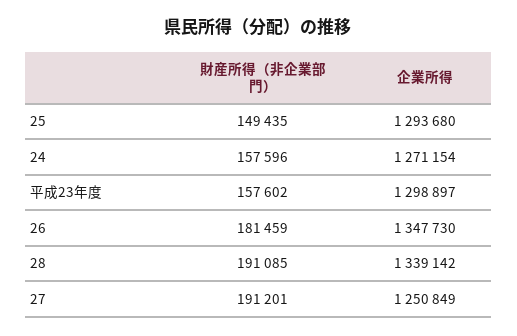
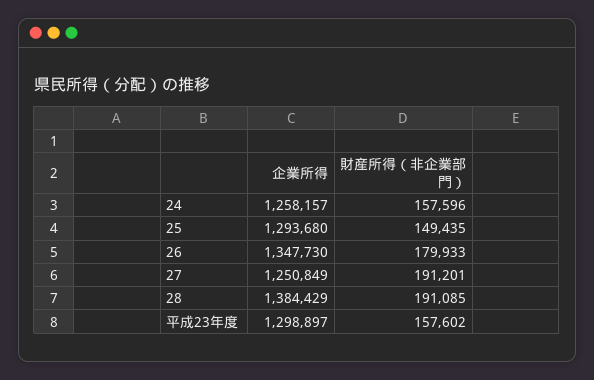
  {
    "財産所得（非企業部門）": {
      "25": 149435,
      "24": 157596,
      "平成23年度": 157602,
-     "26": 181459,
+     "26": 179933,
      "28": 191085,
      "27": 191201
    },
    "企業所得": {
      "25": 1293680,
-     "24": 1271154,
+     "24": 1258157,
      "平成23年度": 1298897,
      "26": 1347730,
-     "28": 1339142,
+     "28": 1384429,
      "27": 1250849
    }
  }

